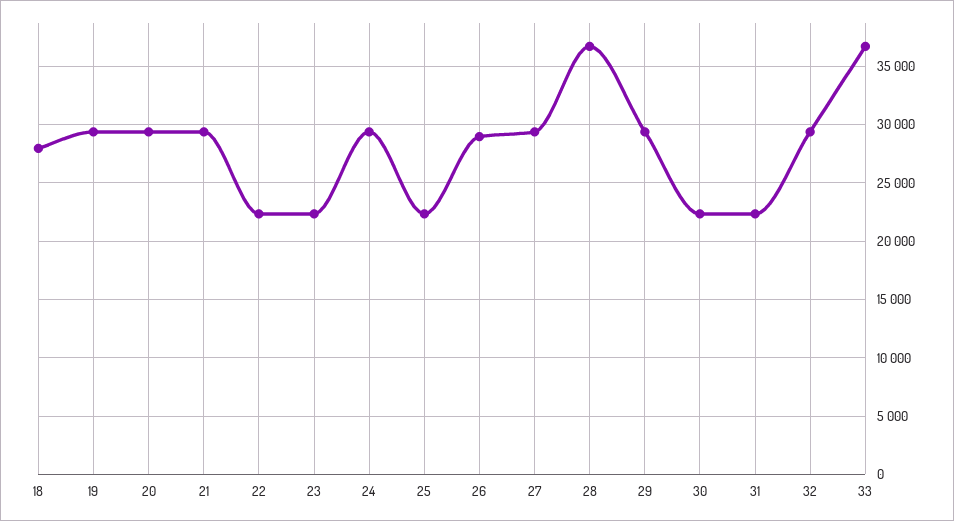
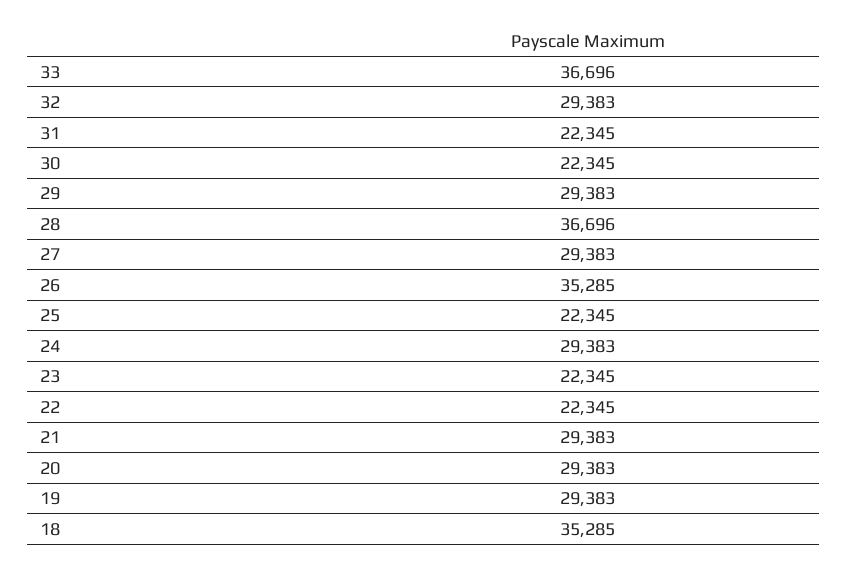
  {
-   "18": 28000,
+   "18": 35285,
    "19": 29383,
    "20": 29383,
    "21": 29383,
    "22": 22345,
    "23": 22345,
    "24": 29383,
    "25": 22345,
-   "26": 29000,
+   "26": 35285,
    "27": 29383,
    "28": 36696,
    "29": 29383,
    "30": 22345,
    "31": 22345,
    "32": 29383,
    "33": 36696
  }

